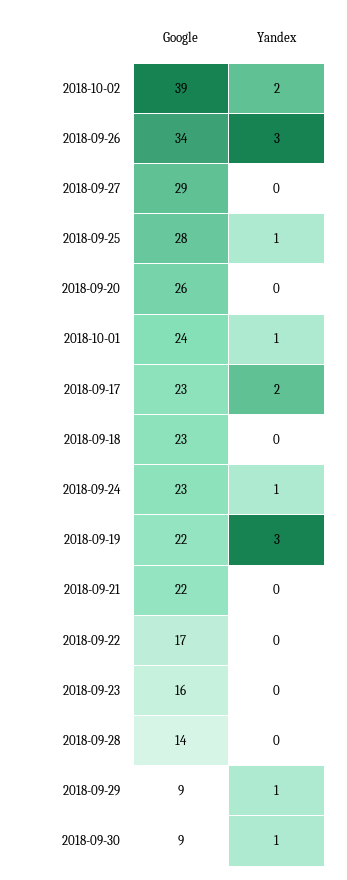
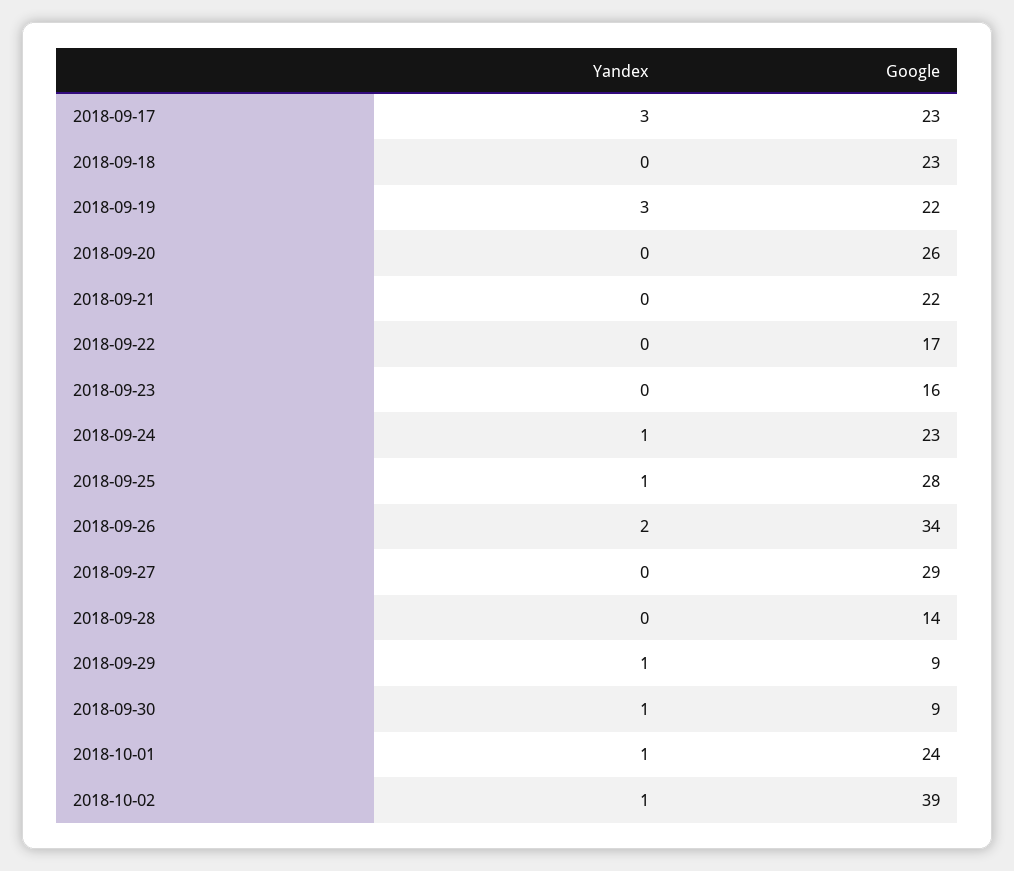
  {
    "Google": {
      "2018-10-02": 39,
      "2018-09-26": 34,
      "2018-09-27": 29,
      "2018-09-25": 28,
      "2018-09-20": 26,
      "2018-10-01": 24,
      "2018-09-17": 23,
      "2018-09-18": 23,
      "2018-09-24": 23,
      "2018-09-19": 22,
      "2018-09-21": 22,
      "2018-09-22": 17,
      "2018-09-23": 16,
      "2018-09-28": 14,
      "2018-09-29": 9,
      "2018-09-30": 9
    },
    "Yandex": {
-     "2018-10-02": 2,
+     "2018-10-02": 1,
-     "2018-09-26": 3,
+     "2018-09-26": 2,
      "2018-09-27": 0,
      "2018-09-25": 1,
      "2018-09-20": 0,
      "2018-10-01": 1,
-     "2018-09-17": 2,
+     "2018-09-17": 3,
      "2018-09-18": 0,
      "2018-09-24": 1,
      "2018-09-19": 3,
      "2018-09-21": 0,
      "2018-09-22": 0,
      "2018-09-23": 0,
      "2018-09-28": 0,
      "2018-09-29": 1,
      "2018-09-30": 1
    }
  }

